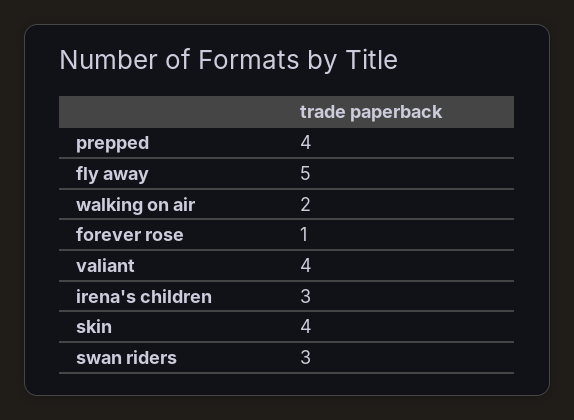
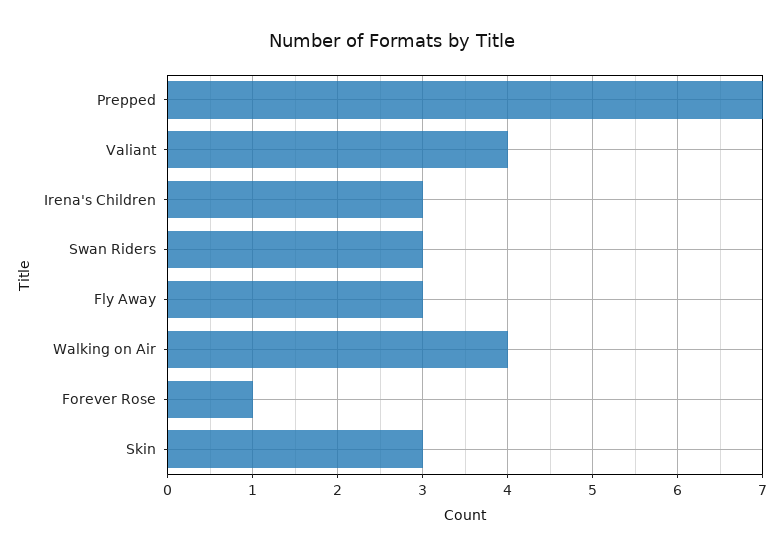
  {
-   "prepped": 4,
+   "prepped": 7,
-   "fly away": 5,
+   "fly away": 3,
-   "walking on air": 2,
+   "walking on air": 4,
    "forever rose": 1,
    "valiant": 4,
    "irena's children": 3,
-   "skin": 4,
+   "skin": 3,
    "swan riders": 3
  }

